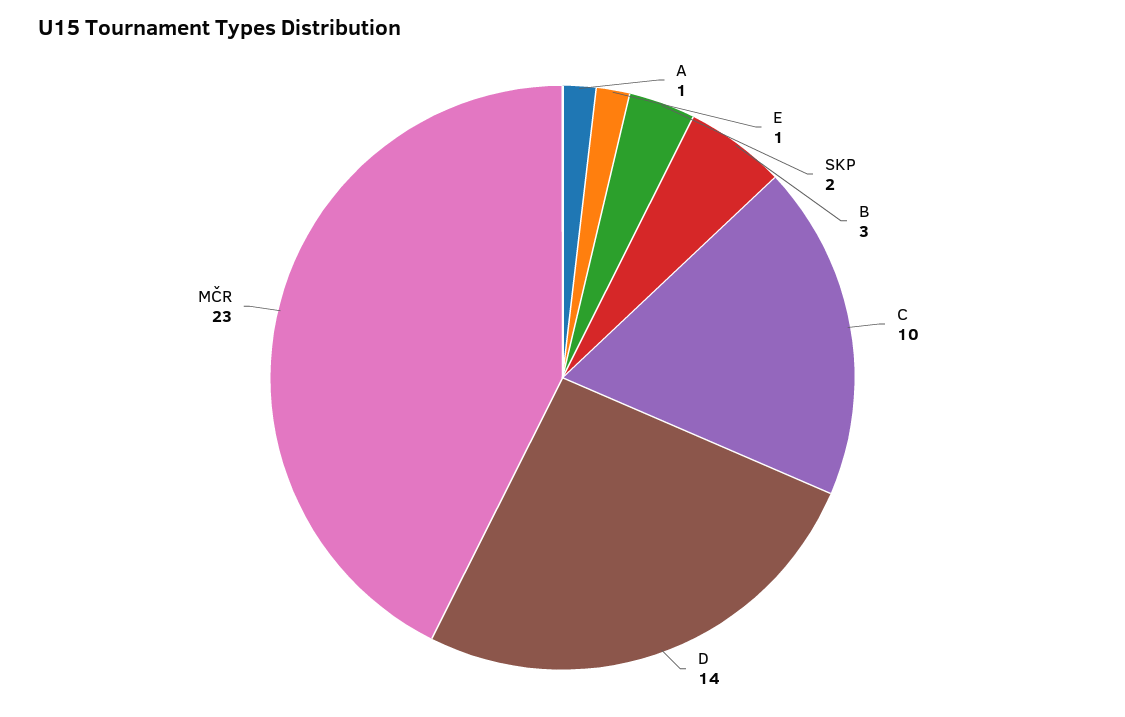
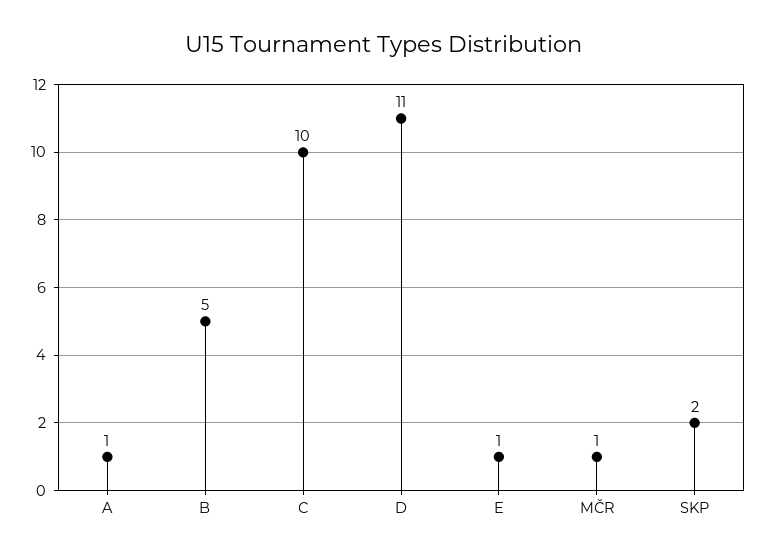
  {
    "A": 1,
    "E": 1,
    "SKP": 2,
-   "B": 3,
+   "B": 5,
    "C": 10,
-   "D": 14,
+   "D": 11,
-   "MČR": 23
+   "MČR": 1
  }

